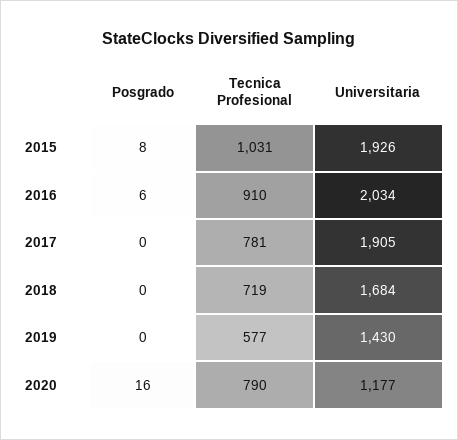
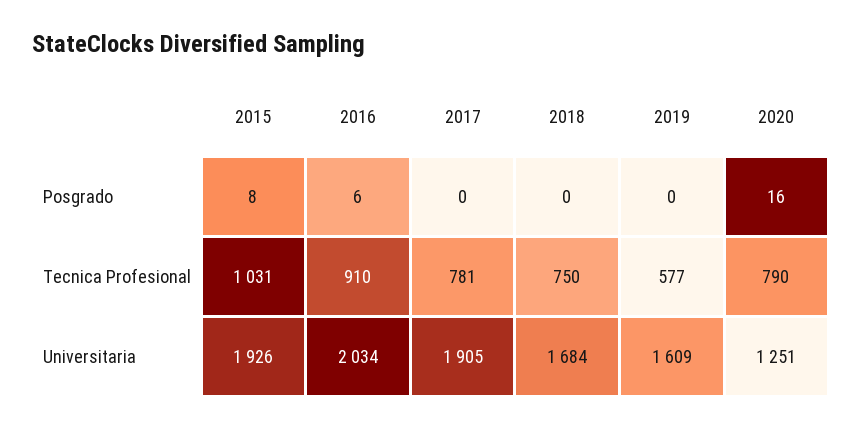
  {
    "Posgrado": {
      "2015": 8,
      "2016": 6,
      "2017": 0,
      "2018": 0,
      "2019": 0,
      "2020": 16
    },
    "Tecnica Profesional": {
      "2015": 1031,
      "2016": 910,
      "2017": 781,
-     "2018": 719,
+     "2018": 750,
      "2019": 577,
      "2020": 790
    },
    "Universitaria": {
      "2015": 1926,
      "2016": 2034,
      "2017": 1905,
      "2018": 1684,
-     "2019": 1430,
+     "2019": 1609,
-     "2020": 1177
+     "2020": 1251
    }
  }

